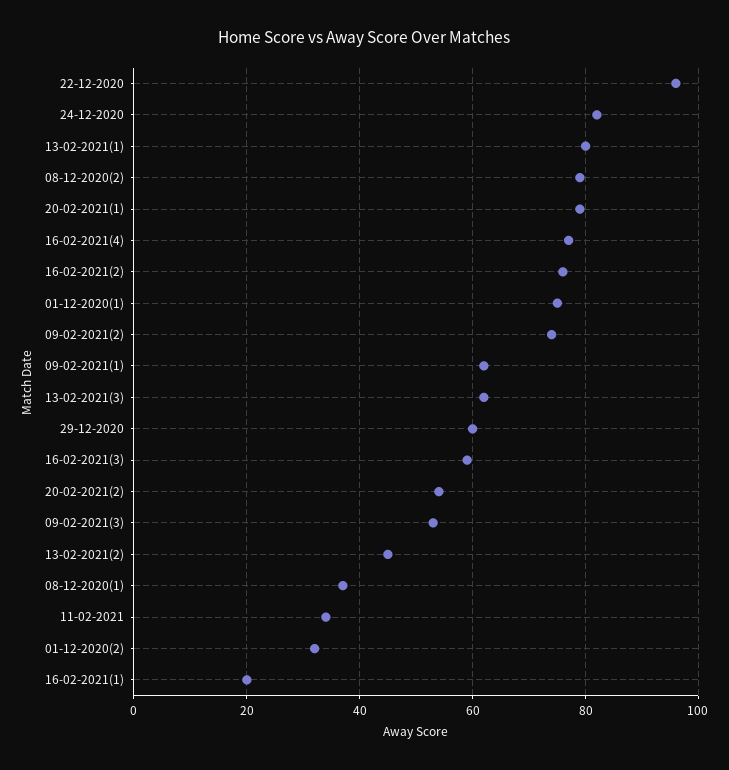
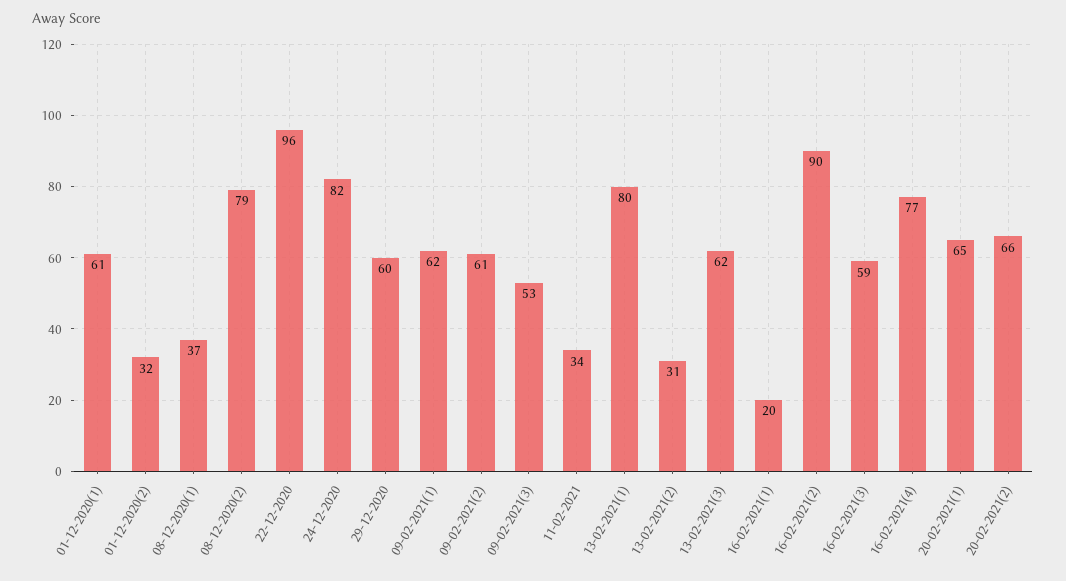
  {
    "22-12-2020": 96,
    "24-12-2020": 82,
    "13-02-2021(1)": 80,
    "08-12-2020(2)": 79,
-   "20-02-2021(1)": 80,
+   "20-02-2021(1)": 65,
    "16-02-2021(4)": 77,
-   "16-02-2021(2)": 75,
+   "16-02-2021(2)": 90,
-   "01-12-2020(1)": 75,
+   "01-12-2020(1)": 61,
-   "09-02-2021(2)": 75,
+   "09-02-2021(2)": 61,
    "09-02-2021(1)": 62,
    "13-02-2021(3)": 62,
    "29-12-2020": 60,
    "16-02-2021(3)": 59,
-   "20-02-2021(2)": 55,
+   "20-02-2021(2)": 66,
    "09-02-2021(3)": 53,
-   "13-02-2021(2)": 45,
+   "13-02-2021(2)": 31,
    "08-12-2020(1)": 37,
    "11-02-2021": 34,
    "01-12-2020(2)": 32,
    "16-02-2021(1)": 20
  }

